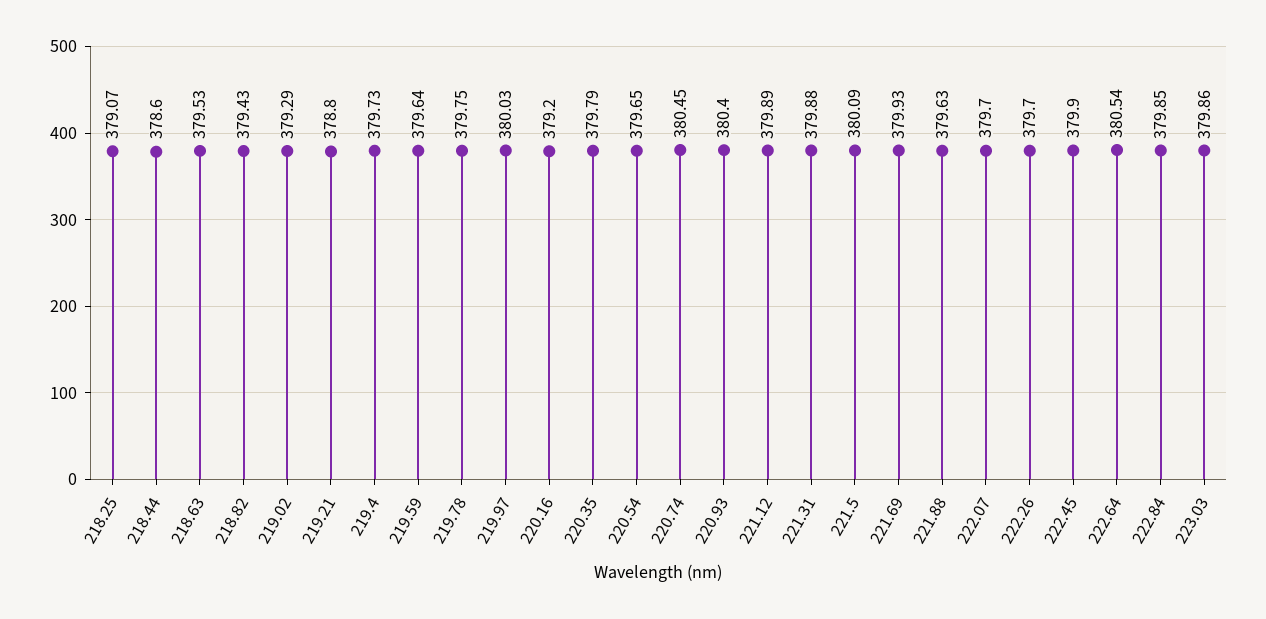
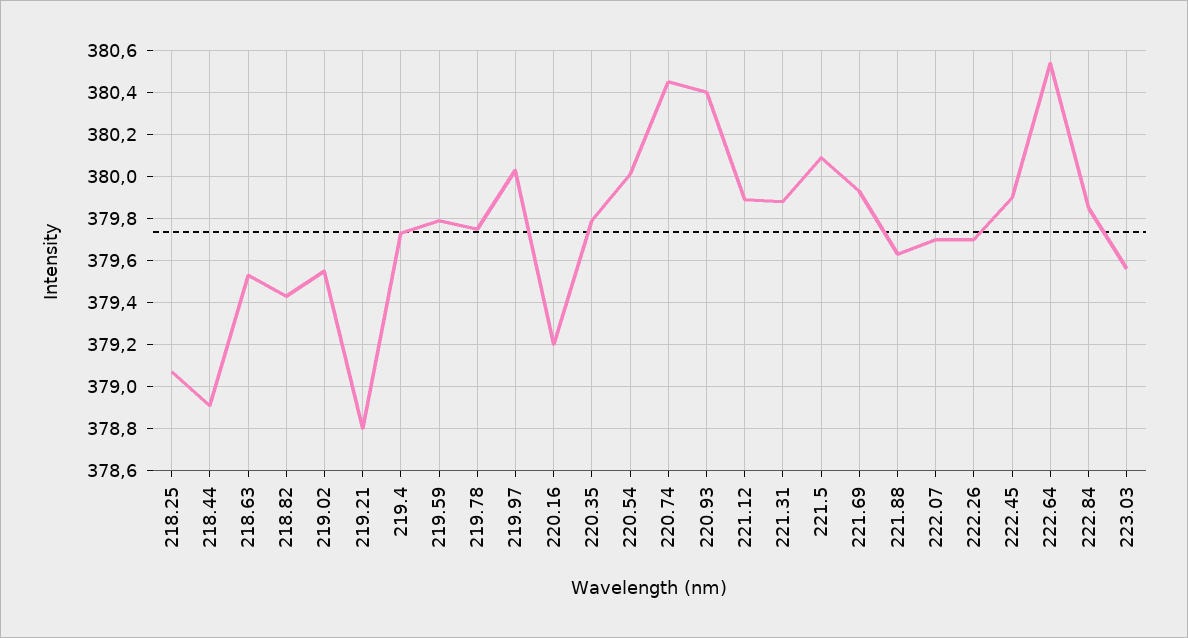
  {
    "218.25": 379.07,
-   "218.44": 378.6,
+   "218.44": 378.9,
    "218.63": 379.53,
    "218.82": 379.43,
-   "219.02": 379.29,
+   "219.02": 379.55,
    "219.21": 378.8,
    "219.4": 379.73,
-   "219.59": 379.64,
+   "219.59": 379.8,
    "219.78": 379.75,
    "219.97": 380.03,
    "220.16": 379.2,
    "220.35": 379.79,
-   "220.54": 379.65,
+   "220.54": 380,
    "220.74": 380.45,
    "220.93": 380.4,
    "221.12": 379.89,
    "221.31": 379.88,
    "221.5": 380.09,
    "221.69": 379.93,
    "221.88": 379.63,
    "222.07": 379.7,
    "222.26": 379.7,
    "222.45": 379.9,
    "222.64": 380.54,
    "222.84": 379.85,
-   "223.03": 379.86
+   "223.03": 379.55
  }

